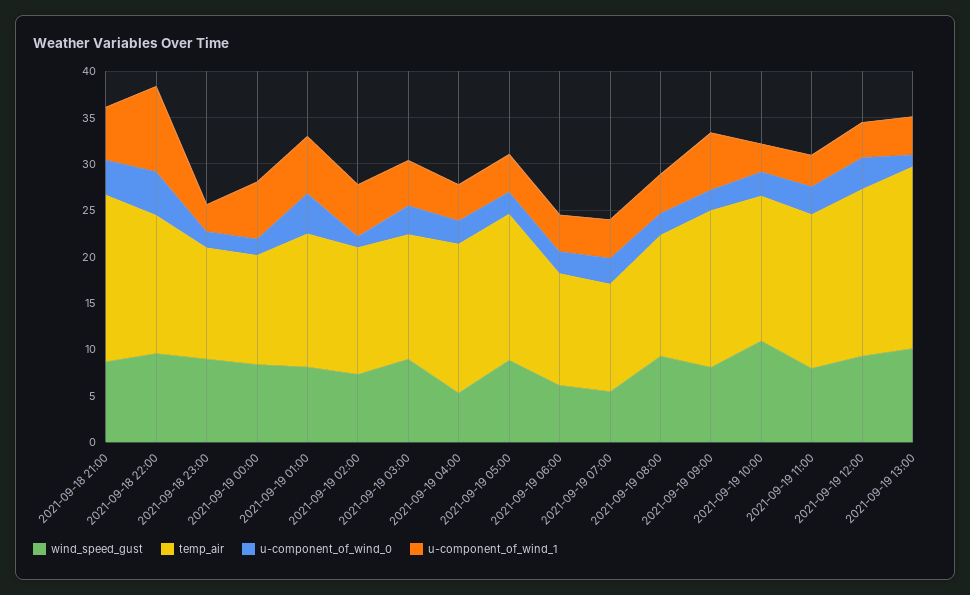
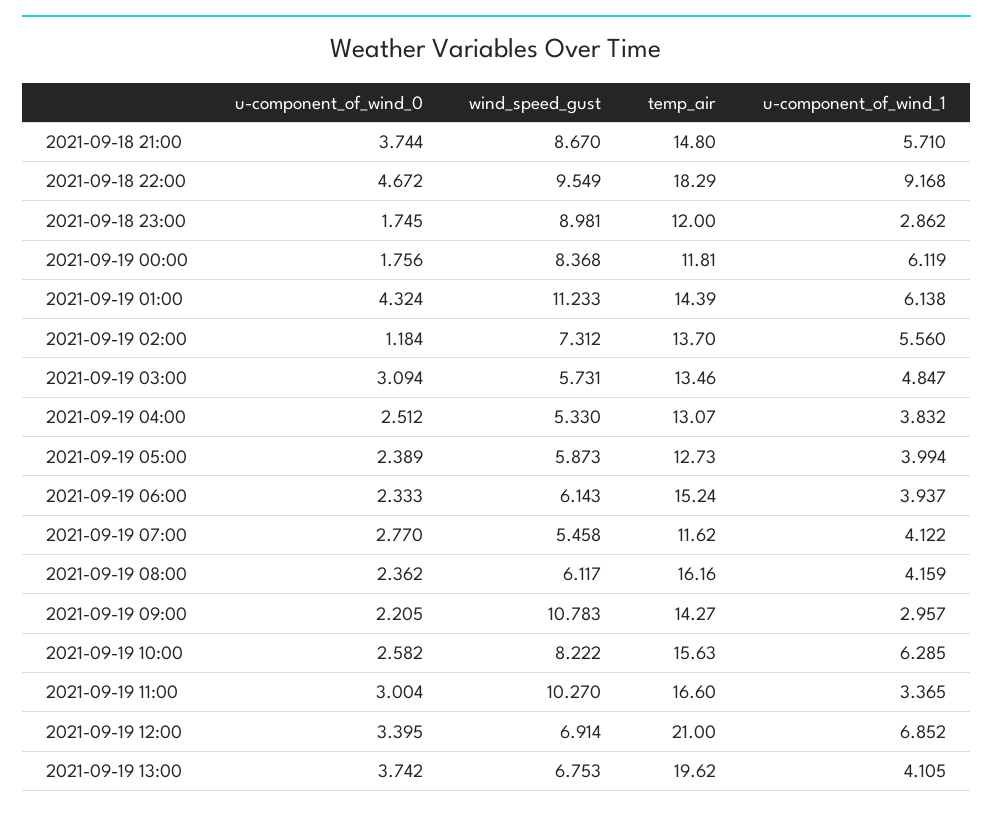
  {
    "wind_speed_gust": {
      "2021-09-18 21:00": 8.67,
      "2021-09-18 22:00": 9.549,
      "2021-09-18 23:00": 8.981,
      "2021-09-19 00:00": 8.368,
-     "2021-09-19 01:00": 8,
+     "2021-09-19 01:00": 11.233,
      "2021-09-19 02:00": 7.312,
-     "2021-09-19 03:00": 9,
+     "2021-09-19 03:00": 5.731,
      "2021-09-19 04:00": 5.33,
-     "2021-09-19 05:00": 9,
+     "2021-09-19 05:00": 5.873,
      "2021-09-19 06:00": 6.143,
      "2021-09-19 07:00": 5.458,
-     "2021-09-19 08:00": 9,
+     "2021-09-19 08:00": 6.117,
-     "2021-09-19 09:00": 8,
+     "2021-09-19 09:00": 10.783,
-     "2021-09-19 10:00": 11,
+     "2021-09-19 10:00": 8.222,
-     "2021-09-19 11:00": 8,
+     "2021-09-19 11:00": 10.27,
-     "2021-09-19 12:00": 9,
+     "2021-09-19 12:00": 6.914,
-     "2021-09-19 13:00": 10
+     "2021-09-19 13:00": 6.753
    },
    "temp_air": {
-     "2021-09-18 21:00": 18,
+     "2021-09-18 21:00": 14.8,
-     "2021-09-18 22:00": 15,
+     "2021-09-18 22:00": 18.29,
      "2021-09-18 23:00": 12,
      "2021-09-19 00:00": 11.81,
      "2021-09-19 01:00": 14.39,
      "2021-09-19 02:00": 13.7,
      "2021-09-19 03:00": 13.46,
-     "2021-09-19 04:00": 16,
+     "2021-09-19 04:00": 13.07,
-     "2021-09-19 05:00": 16,
+     "2021-09-19 05:00": 12.73,
-     "2021-09-19 06:00": 12,
+     "2021-09-19 06:00": 15.24,
      "2021-09-19 07:00": 11.62,
-     "2021-09-19 08:00": 13,
+     "2021-09-19 08:00": 16.16,
-     "2021-09-19 09:00": 17,
+     "2021-09-19 09:00": 14.27,
      "2021-09-19 10:00": 15.63,
      "2021-09-19 11:00": 16.6,
-     "2021-09-19 12:00": 18,
+     "2021-09-19 12:00": 21,
      "2021-09-19 13:00": 19.62
    },
    "u-component_of_wind_0": {
      "2021-09-18 21:00": 3.744,
      "2021-09-18 22:00": 4.672,
      "2021-09-18 23:00": 1.745,
      "2021-09-19 00:00": 1.756,
      "2021-09-19 01:00": 4.324,
      "2021-09-19 02:00": 1.184,
      "2021-09-19 03:00": 3.094,
      "2021-09-19 04:00": 2.512,
      "2021-09-19 05:00": 2.389,
      "2021-09-19 06:00": 2.333,
      "2021-09-19 07:00": 2.77,
      "2021-09-19 08:00": 2.362,
      "2021-09-19 09:00": 2.205,
      "2021-09-19 10:00": 2.582,
      "2021-09-19 11:00": 3.004,
      "2021-09-19 12:00": 3.395,
-     "2021-09-19 13:00": 1
+     "2021-09-19 13:00": 3.742
    },
    "u-component_of_wind_1": {
      "2021-09-18 21:00": 5.71,
      "2021-09-18 22:00": 9.168,
      "2021-09-18 23:00": 2.862,
      "2021-09-19 00:00": 6.119,
      "2021-09-19 01:00": 6.138,
      "2021-09-19 02:00": 5.56,
      "2021-09-19 03:00": 4.847,
      "2021-09-19 04:00": 3.832,
      "2021-09-19 05:00": 3.994,
      "2021-09-19 06:00": 3.937,
      "2021-09-19 07:00": 4.122,
      "2021-09-19 08:00": 4.159,
-     "2021-09-19 09:00": 6,
+     "2021-09-19 09:00": 2.957,
-     "2021-09-19 10:00": 3,
+     "2021-09-19 10:00": 6.285,
      "2021-09-19 11:00": 3.365,
-     "2021-09-19 12:00": 4,
+     "2021-09-19 12:00": 6.852,
      "2021-09-19 13:00": 4.105
    }
  }

